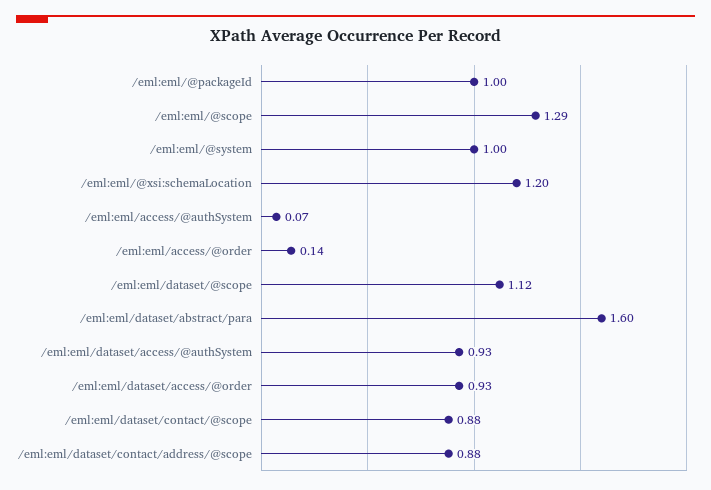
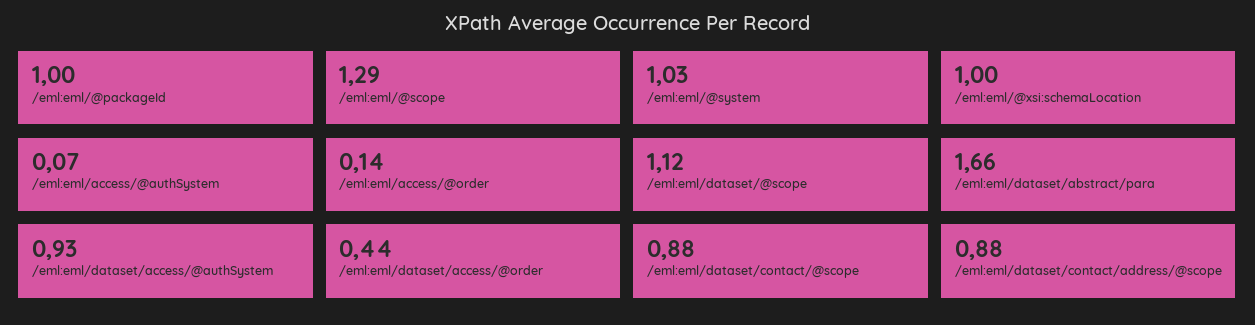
  {
    "/eml:eml/@packageId": 1,
    "/eml:eml/@scope": 1.29,
-   "/eml:eml/@system": 1,
+   "/eml:eml/@system": 1.03,
-   "/eml:eml/@xsi:schemaLocation": 1.2,
+   "/eml:eml/@xsi:schemaLocation": 1,
    "/eml:eml/access/@authSystem": 0.07,
    "/eml:eml/access/@order": 0.14,
    "/eml:eml/dataset/@scope": 1.12,
-   "/eml:eml/dataset/abstract/para": 1.6,
+   "/eml:eml/dataset/abstract/para": 1.66,
    "/eml:eml/dataset/access/@authSystem": 0.93,
-   "/eml:eml/dataset/access/@order": 0.93,
+   "/eml:eml/dataset/access/@order": 0.44,
    "/eml:eml/dataset/contact/@scope": 0.88,
    "/eml:eml/dataset/contact/address/@scope": 0.88
  }

